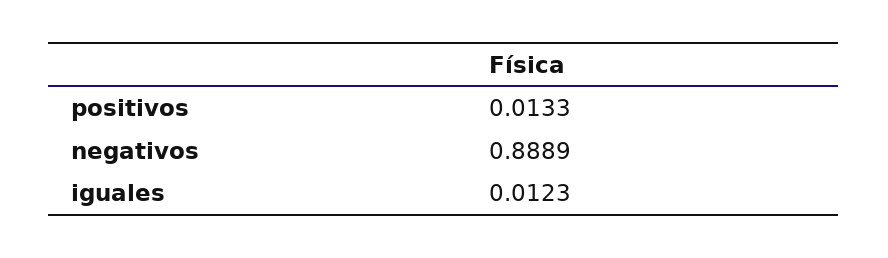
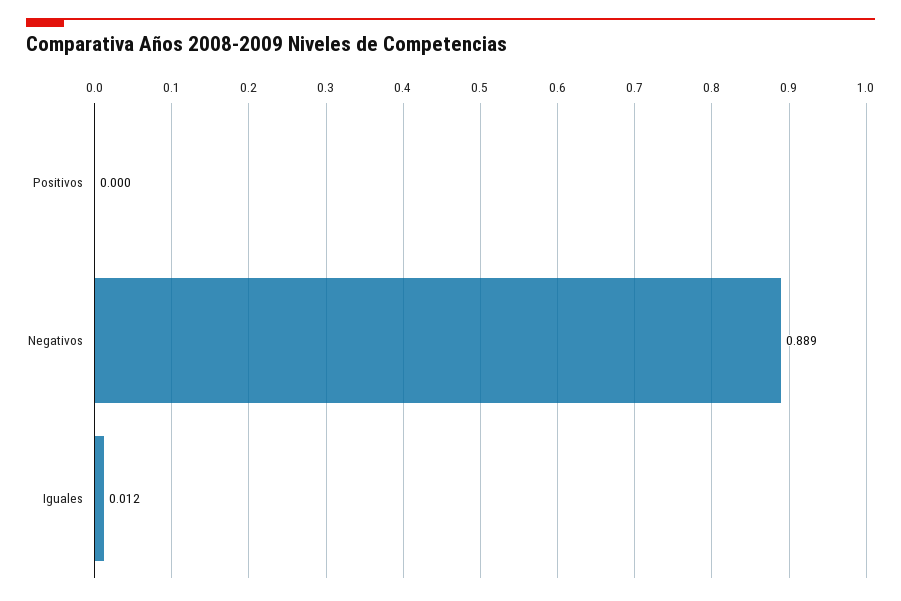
  {
-   "positivos": 0.0133,
+   "positivos": 0,
    "negativos": 0.8889,
    "iguales": 0.0123
  }

